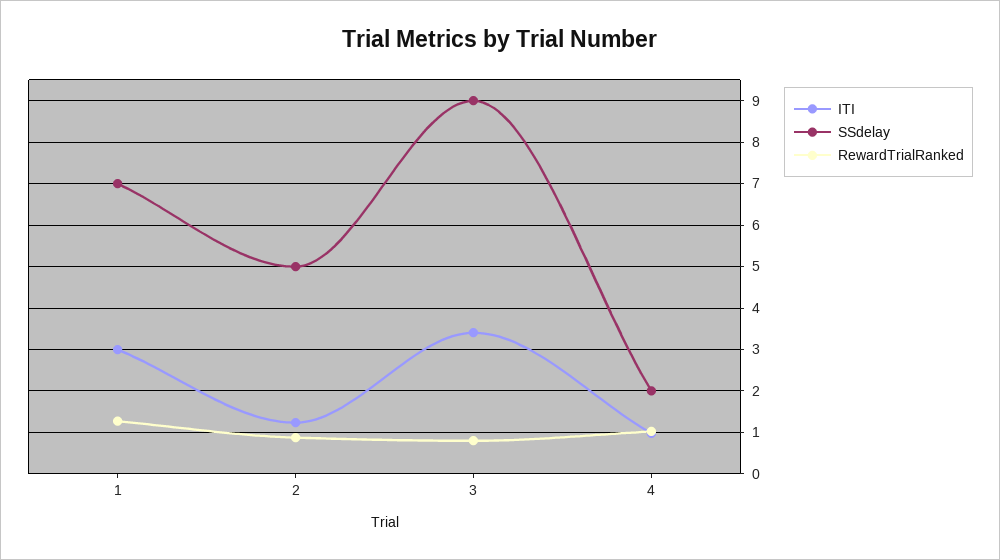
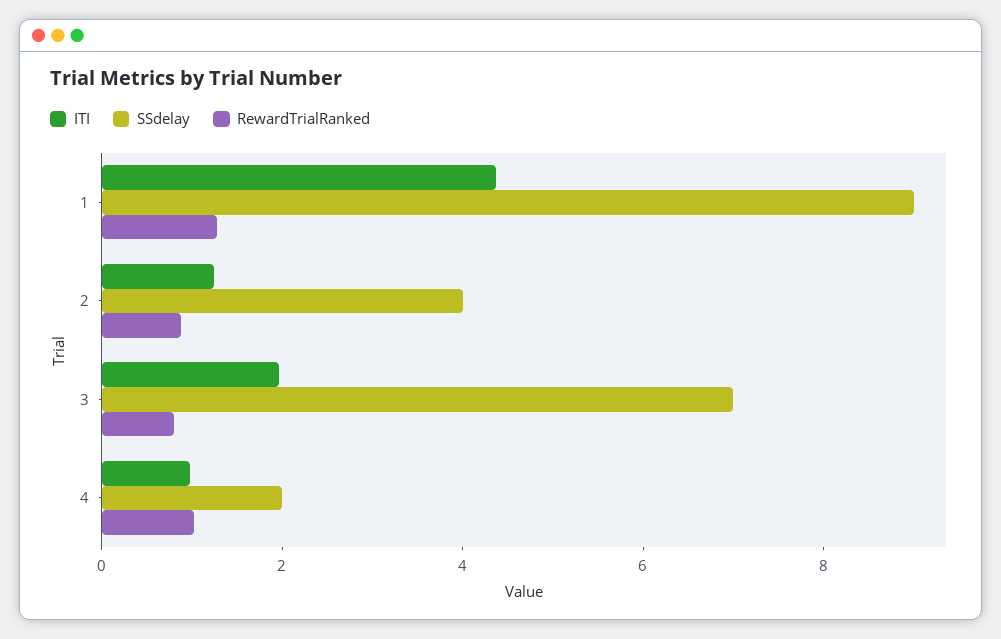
  {
    "ITI": {
-     "1": 3,
+     "1": 4.5,
      "2": 1.2,
-     "3": 3.4,
+     "3": 2,
      "4": 1
    },
    "SSdelay": {
-     "1": 7,
+     "1": 9,
-     "2": 5,
+     "2": 4,
-     "3": 9,
+     "3": 7,
      "4": 2
    },
    "RewardTrialRanked": {
      "1": 1.2,
      "2": 0.8,
      "3": 0.8,
      "4": 1
    }
  }

